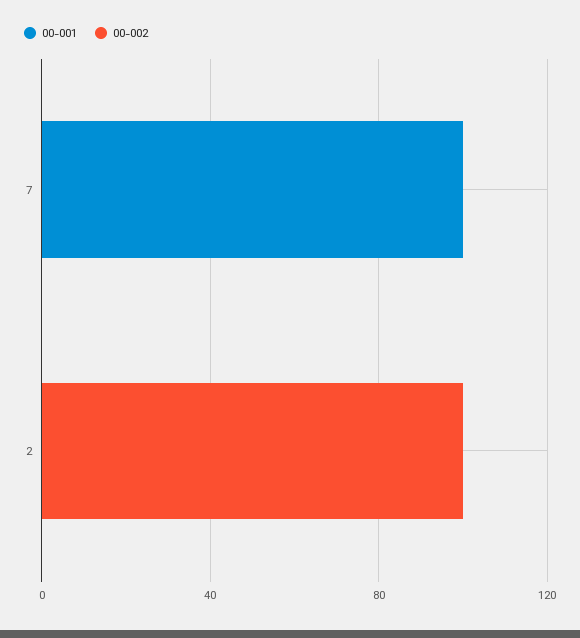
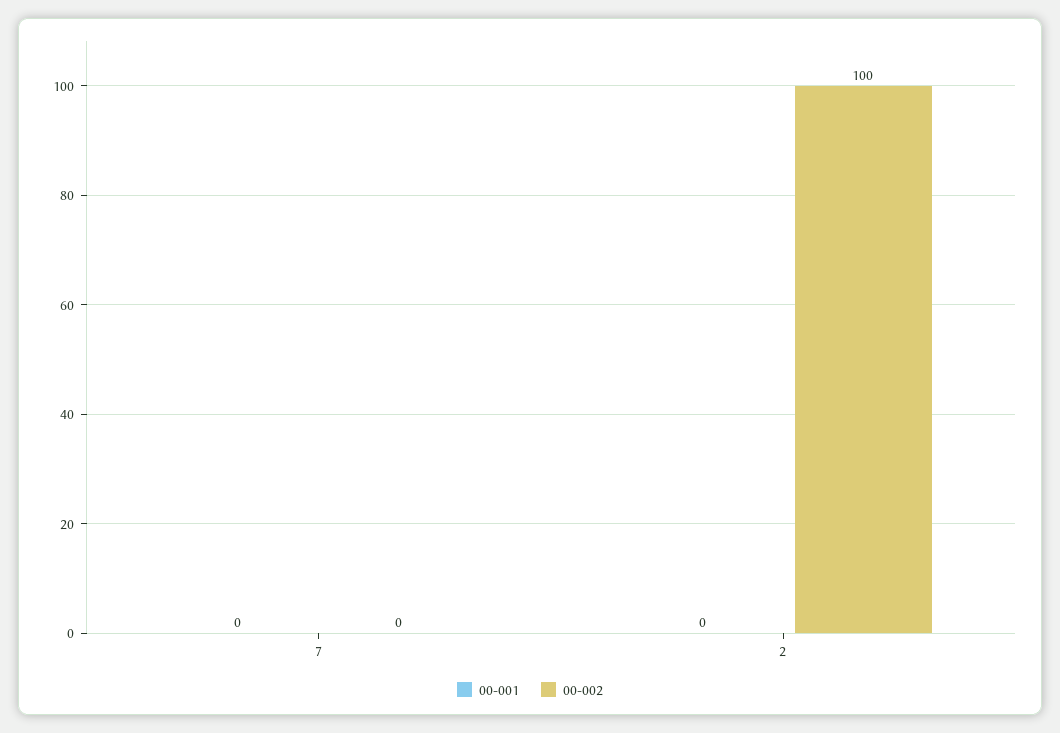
  {
    "00-001": {
-     "7": 100,
+     "7": 0,
      "2": 0
    },
    "00-002": {
      "7": 0,
      "2": 100
    }
  }

